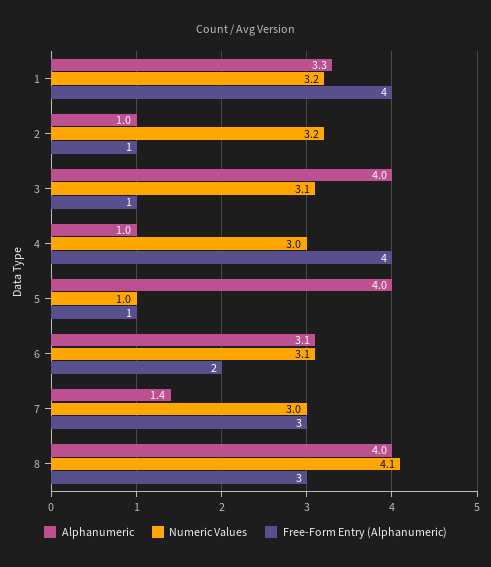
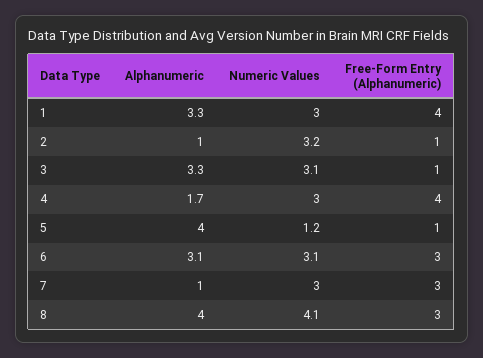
  {
    "Alphanumeric": {
      "1": 3.3,
      "2": 1,
-     "3": 4,
+     "3": 3.3,
-     "4": 1,
+     "4": 1.7,
      "5": 4,
      "6": 3.1,
-     "7": 1.4,
+     "7": 1,
      "8": 4
    },
    "Numeric Values": {
-     "1": 3.2,
+     "1": 3,
      "2": 3.2,
      "3": 3.1,
      "4": 3,
-     "5": 1,
+     "5": 1.2,
      "6": 3.1,
      "7": 3,
      "8": 4.1
    },
    "Free-Form Entry (Alphanumeric)": {
      "1": 4,
      "2": 1,
      "3": 1,
      "4": 4,
      "5": 1,
-     "6": 2,
+     "6": 3,
      "7": 3,
      "8": 3
    }
  }

